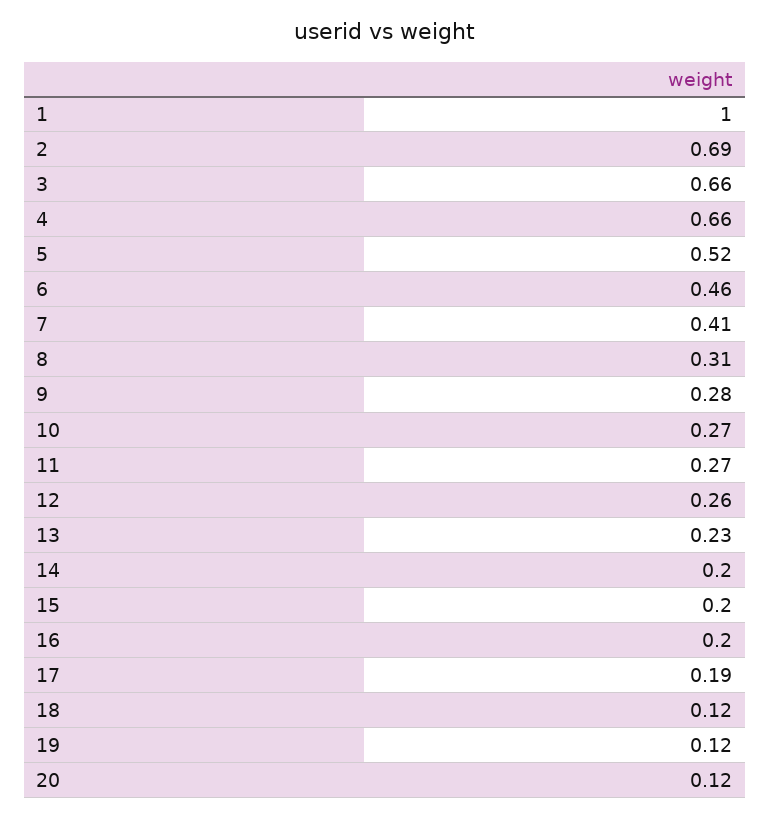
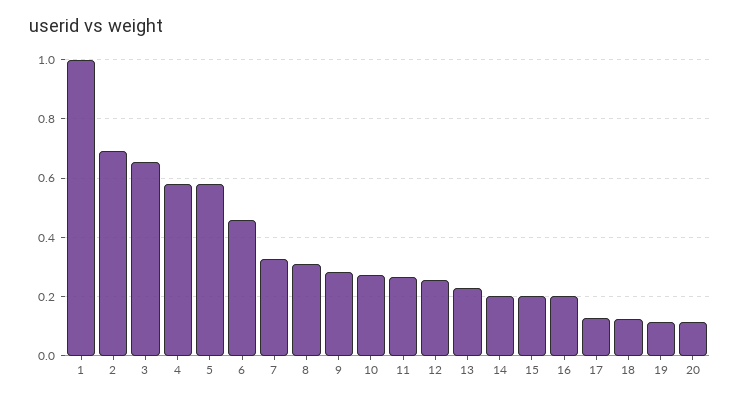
  {
    "1": 1,
    "2": 0.69,
    "3": 0.66,
-   "4": 0.66,
+   "4": 0.575,
-   "5": 0.52,
+   "5": 0.575,
    "6": 0.46,
-   "7": 0.41,
+   "7": 0.325,
    "8": 0.31,
    "9": 0.28,
    "10": 0.27,
    "11": 0.27,
    "12": 0.26,
    "13": 0.23,
    "14": 0.2,
    "15": 0.2,
    "16": 0.2,
-   "17": 0.19,
+   "17": 0.125,
    "18": 0.12,
    "19": 0.12,
    "20": 0.12
  }

